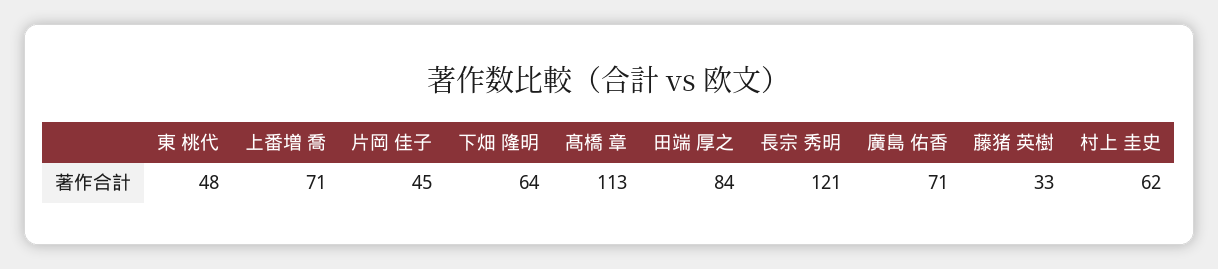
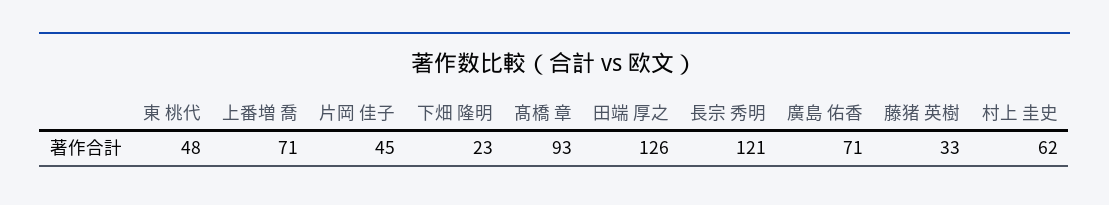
  {
    "東 桃代": 48,
    "上番増 喬": 71,
    "片岡 佳子": 45,
-   "下畑 隆明": 64,
+   "下畑 隆明": 23,
-   "髙橋 章": 113,
+   "髙橋 章": 93,
-   "田端 厚之": 84,
+   "田端 厚之": 126,
    "長宗 秀明": 121,
    "廣島 佑香": 71,
    "藤猪 英樹": 33,
    "村上 圭史": 62
  }

